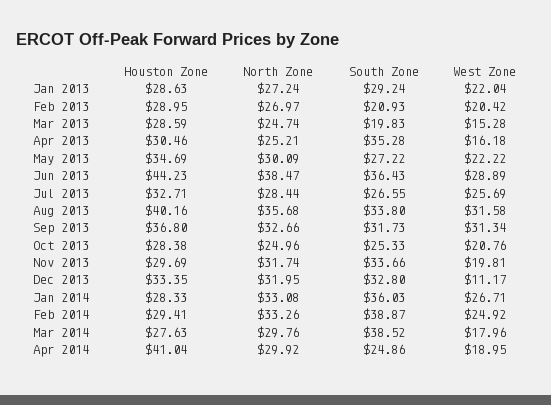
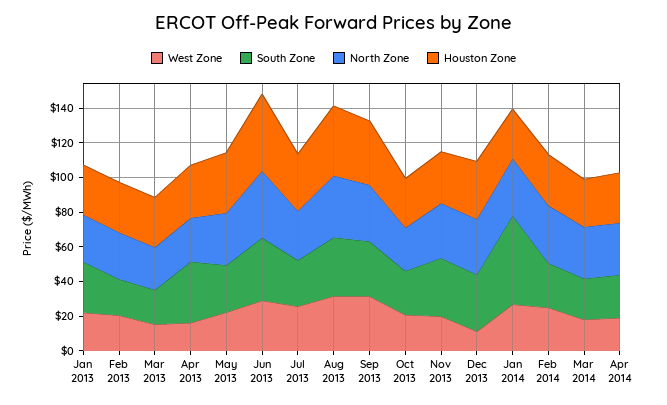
  {
    "Houston Zone": {
      "Jan 2013": 28.63,
      "Feb 2013": 28.95,
      "Mar 2013": 28.59,
      "Apr 2013": 30.46,
      "May 2013": 34.69,
      "Jun 2013": 44.23,
      "Jul 2013": 32.71,
      "Aug 2013": 40.16,
      "Sep 2013": 36.8,
      "Oct 2013": 28.38,
      "Nov 2013": 29.69,
      "Dec 2013": 33.35,
      "Jan 2014": 28.33,
      "Feb 2014": 29.41,
      "Mar 2014": 27.63,
-     "Apr 2014": 41.04
+     "Apr 2014": 30
    },
    "North Zone": {
      "Jan 2013": 27.24,
      "Feb 2013": 26.97,
      "Mar 2013": 24.74,
      "Apr 2013": 25.21,
      "May 2013": 30.09,
      "Jun 2013": 38.47,
      "Jul 2013": 28.44,
      "Aug 2013": 35.68,
      "Sep 2013": 32.66,
      "Oct 2013": 24.96,
      "Nov 2013": 31.74,
      "Dec 2013": 31.95,
      "Jan 2014": 33.08,
      "Feb 2014": 33.26,
      "Mar 2014": 29.76,
      "Apr 2014": 29.92
    },
    "South Zone": {
      "Jan 2013": 29.24,
      "Feb 2013": 20.93,
      "Mar 2013": 19.83,
      "Apr 2013": 35.28,
      "May 2013": 27.22,
      "Jun 2013": 36.43,
      "Jul 2013": 26.55,
      "Aug 2013": 33.8,
      "Sep 2013": 31.73,
      "Oct 2013": 25.33,
      "Nov 2013": 33.66,
      "Dec 2013": 32.8,
-     "Jan 2014": 36.03,
+     "Jan 2014": 50,
-     "Feb 2014": 38.87,
+     "Feb 2014": 25,
-     "Mar 2014": 38.52,
+     "Mar 2014": 25,
      "Apr 2014": 24.86
    },
    "West Zone": {
      "Jan 2013": 22.04,
      "Feb 2013": 20.42,
      "Mar 2013": 15.28,
      "Apr 2013": 16.18,
      "May 2013": 22.22,
      "Jun 2013": 28.89,
      "Jul 2013": 25.69,
      "Aug 2013": 31.58,
      "Sep 2013": 31.34,
      "Oct 2013": 20.76,
      "Nov 2013": 19.81,
      "Dec 2013": 11.17,
      "Jan 2014": 26.71,
      "Feb 2014": 24.92,
      "Mar 2014": 17.96,
      "Apr 2014": 18.95
    }
  }

